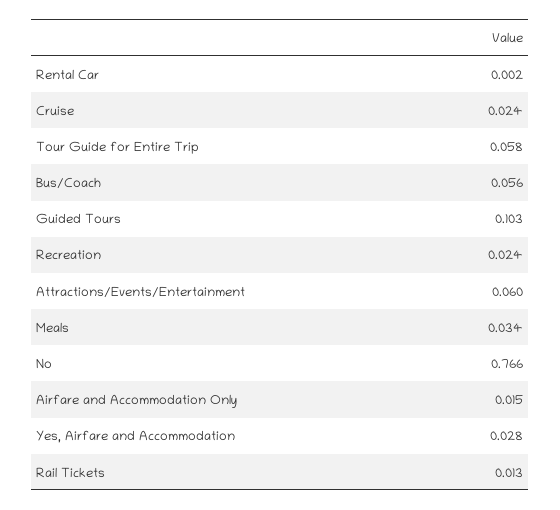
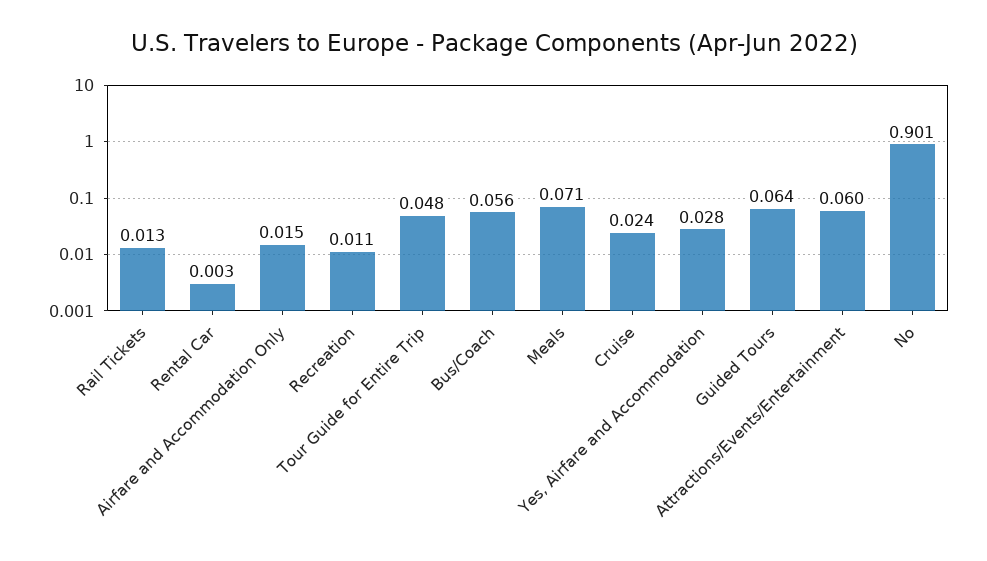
  {
-   "Rental Car": 0.002,
+   "Rental Car": 0.003,
    "Cruise": 0.024,
-   "Tour Guide for Entire Trip": 0.058,
+   "Tour Guide for Entire Trip": 0.048,
    "Bus/Coach": 0.056,
-   "Guided Tours": 0.103,
+   "Guided Tours": 0.064,
-   "Recreation": 0.024,
+   "Recreation": 0.011,
    "Attractions/Events/Entertainment": 0.06,
-   "Meals": 0.034,
+   "Meals": 0.071,
-   "No": 0.766,
+   "No": 0.901,
    "Airfare and Accommodation Only": 0.015,
    "Yes, Airfare and Accommodation": 0.028,
    "Rail Tickets": 0.013
  }

